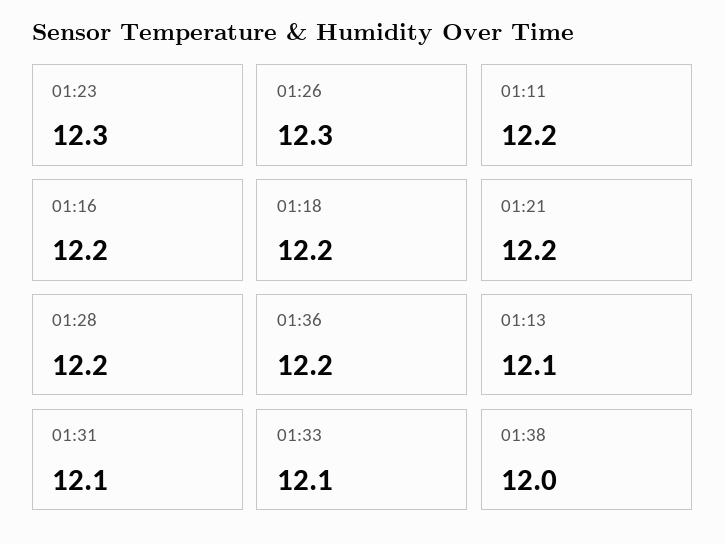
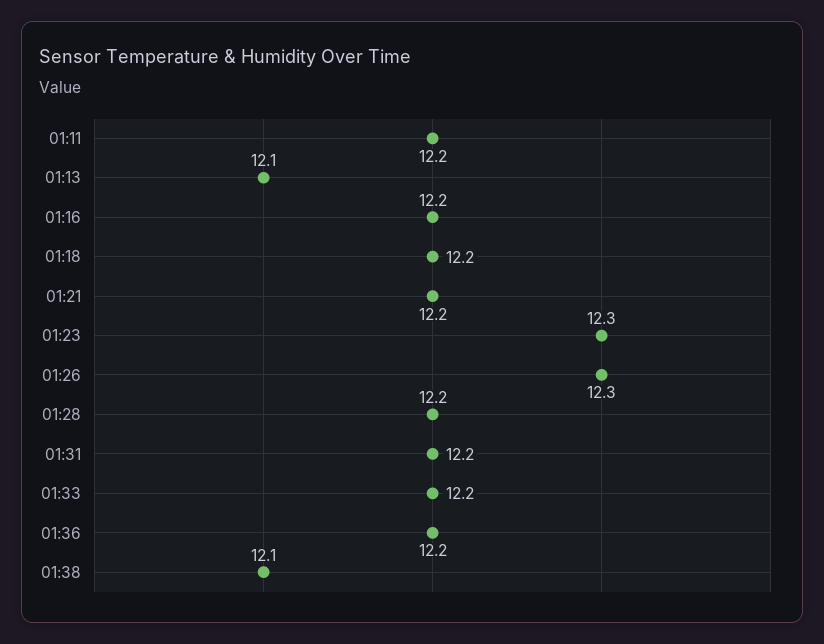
  {
    "01:23": 12.3,
    "01:26": 12.3,
    "01:11": 12.2,
    "01:16": 12.2,
    "01:18": 12.2,
    "01:21": 12.2,
    "01:28": 12.2,
    "01:36": 12.2,
    "01:13": 12.1,
-   "01:31": 12.1,
+   "01:31": 12.2,
-   "01:33": 12.1,
+   "01:33": 12.2,
-   "01:38": 12
+   "01:38": 12.1
  }

